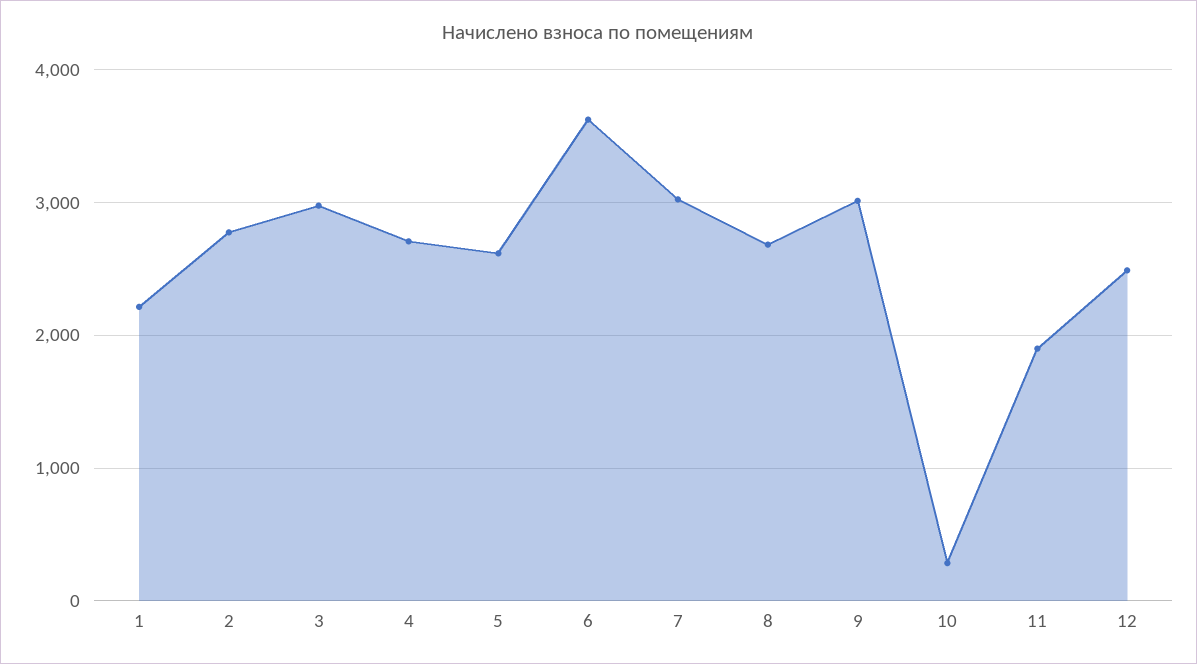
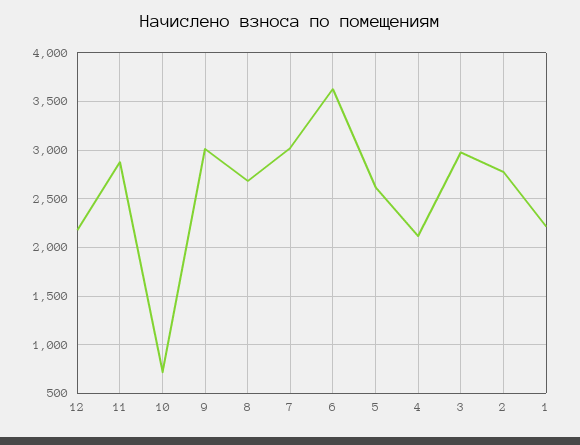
  {
    "1": 2200,
    "2": 2800,
    "3": 3000,
-   "4": 2700,
+   "4": 2100,
    "5": 2600,
    "6": 3600,
    "7": 3000,
    "8": 2700,
    "9": 3000,
-   "10": 300,
+   "10": 700,
-   "11": 1900,
+   "11": 2900,
-   "12": 2500
+   "12": 2200
  }

